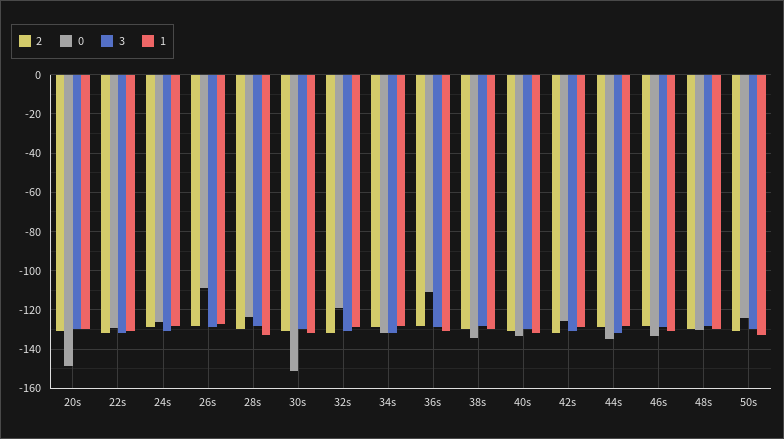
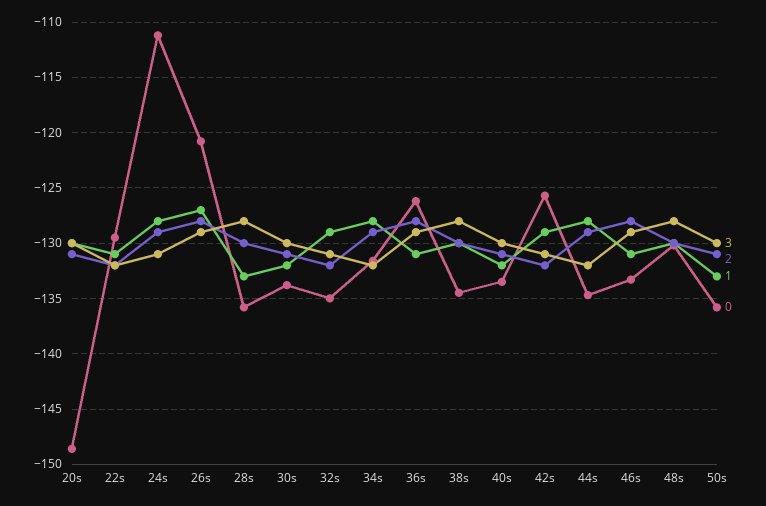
  {
    "2": {
      "20s": -131,
      "22s": -132,
      "24s": -129,
      "26s": -128,
      "28s": -130,
      "30s": -131,
      "32s": -132,
      "34s": -129,
      "36s": -128,
      "38s": -130,
      "40s": -131,
      "42s": -132,
      "44s": -129,
      "46s": -128,
      "48s": -130,
      "50s": -131
    },
    "0": {
      "20s": -149,
      "22s": -130,
-     "24s": -125,
+     "24s": -111,
-     "26s": -110,
+     "26s": -121,
-     "28s": -125,
+     "28s": -136,
-     "30s": -150,
+     "30s": -134,
-     "32s": -120,
+     "32s": -135,
      "34s": -132,
-     "36s": -110,
+     "36s": -126,
      "38s": -135,
      "40s": -134,
      "42s": -126,
      "44s": -135,
      "46s": -133,
      "48s": -130,
-     "50s": -125
+     "50s": -136
    },
    "3": {
      "20s": -130,
      "22s": -132,
      "24s": -131,
      "26s": -129,
      "28s": -128,
      "30s": -130,
      "32s": -131,
      "34s": -132,
      "36s": -129,
      "38s": -128,
      "40s": -130,
      "42s": -131,
      "44s": -132,
      "46s": -129,
      "48s": -128,
      "50s": -130
    },
    "1": {
      "20s": -130,
      "22s": -131,
      "24s": -128,
      "26s": -127,
      "28s": -133,
      "30s": -132,
      "32s": -129,
      "34s": -128,
      "36s": -131,
      "38s": -130,
      "40s": -132,
      "42s": -129,
      "44s": -128,
      "46s": -131,
      "48s": -130,
      "50s": -133
    }
  }

